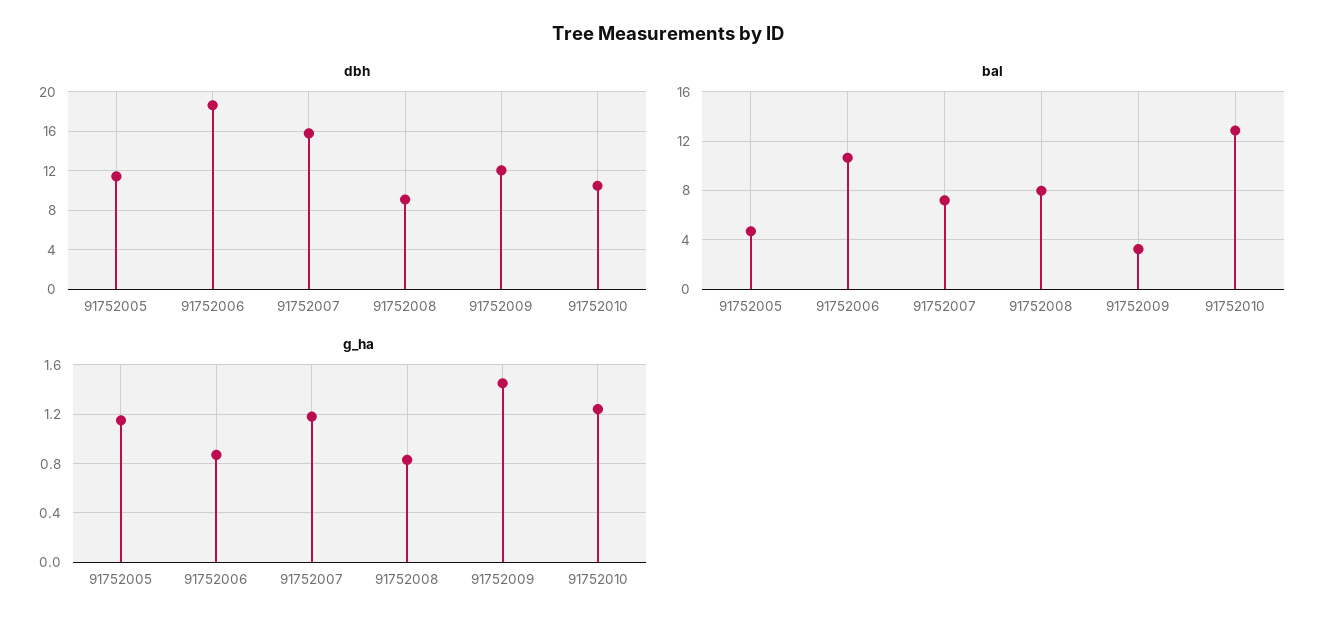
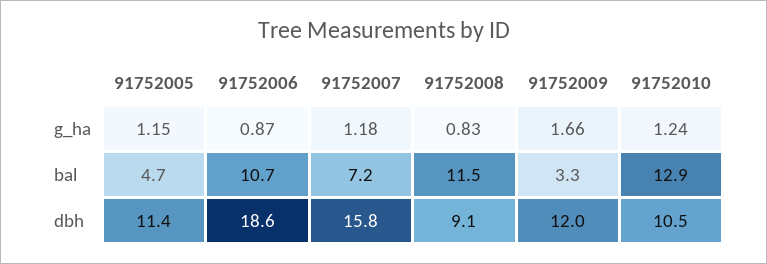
  {
    "dbh": {
      "91752005": 11.4,
      "91752006": 18.6,
      "91752007": 15.8,
      "91752008": 9.1,
      "91752009": 12,
      "91752010": 10.5
    },
    "bal": {
      "91752005": 4.7,
      "91752006": 10.7,
      "91752007": 7.2,
-     "91752008": 8,
+     "91752008": 11.5,
      "91752009": 3.3,
      "91752010": 12.9
    },
    "g_ha": {
      "91752005": 1.15,
      "91752006": 0.87,
      "91752007": 1.18,
      "91752008": 0.83,
-     "91752009": 1.45,
+     "91752009": 1.66,
      "91752010": 1.24
    }
  }

